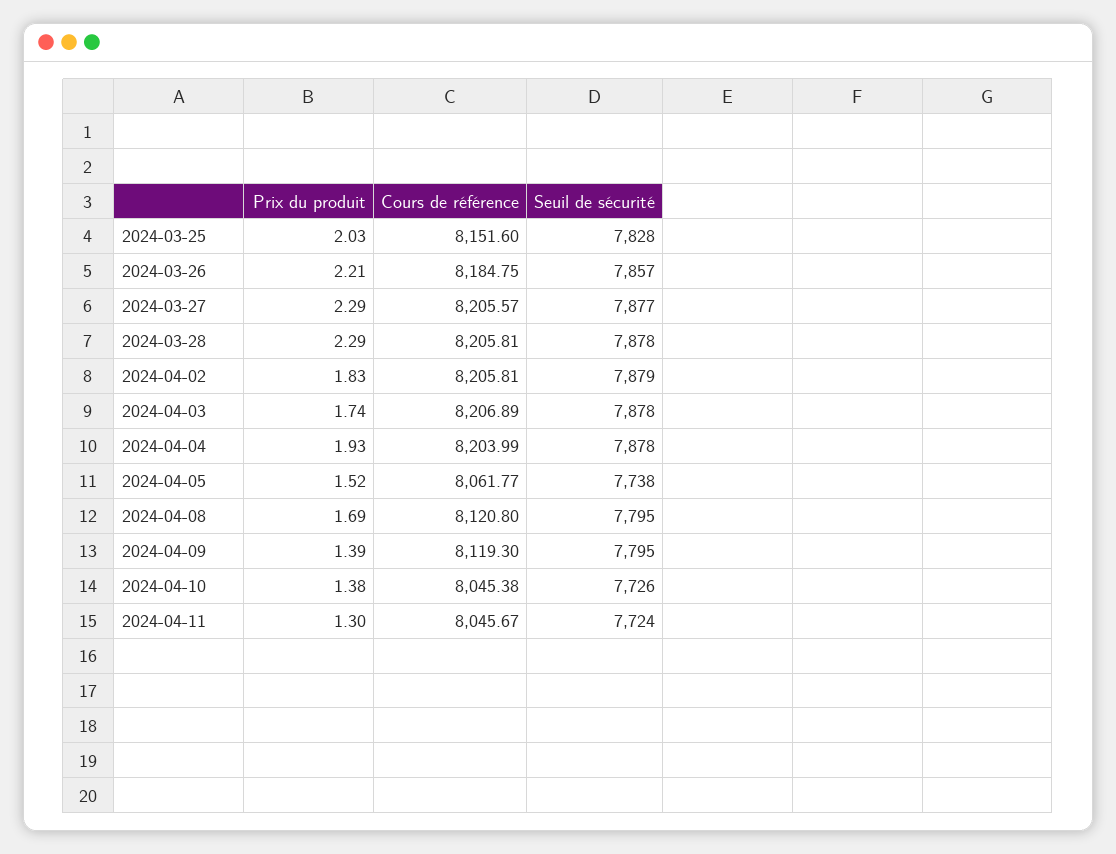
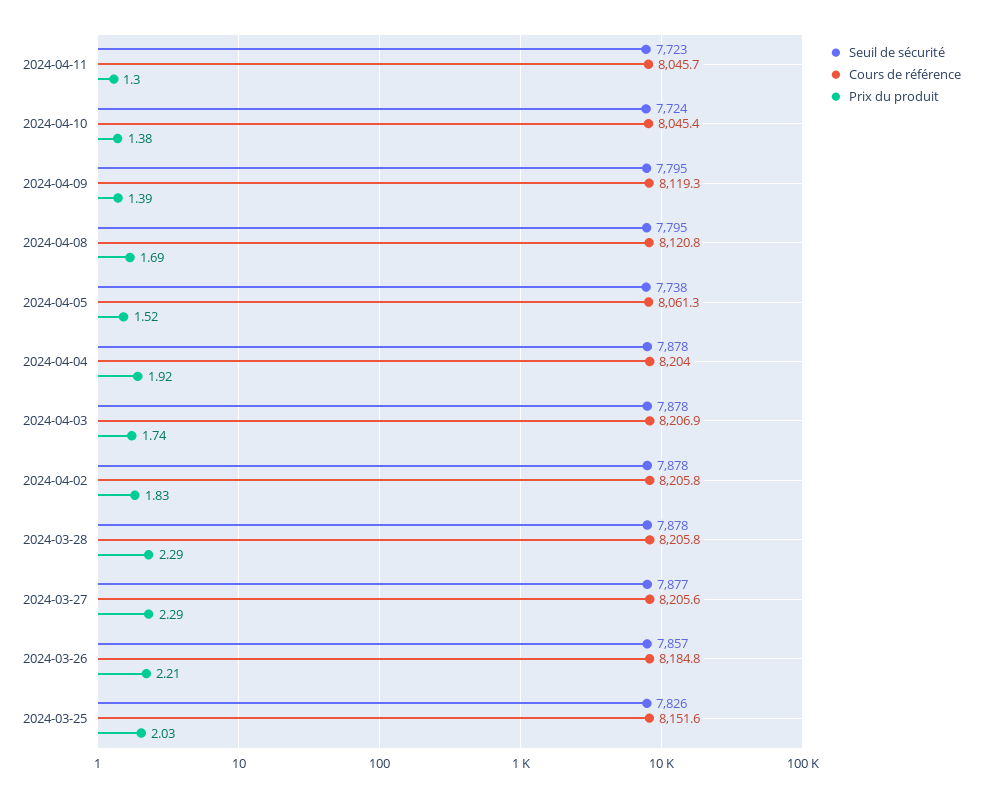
  {
    "Prix du produit": {
      "2024-03-25": 2.03,
      "2024-03-26": 2.21,
      "2024-03-27": 2.29,
      "2024-03-28": 2.29,
      "2024-04-02": 1.83,
      "2024-04-03": 1.74,
-     "2024-04-04": 1.93,
+     "2024-04-04": 1.92,
      "2024-04-05": 1.52,
      "2024-04-08": 1.69,
      "2024-04-09": 1.39,
      "2024-04-10": 1.38,
      "2024-04-11": 1.3
    },
    "Cours de référence": {
      "2024-03-25": 8151.6,
      "2024-03-26": 8184.75,
      "2024-03-27": 8205.57,
      "2024-03-28": 8205.81,
      "2024-04-02": 8205.81,
      "2024-04-03": 8206.89,
      "2024-04-04": 8203.99,
-     "2024-04-05": 8061.77,
+     "2024-04-05": 8061.3,
      "2024-04-08": 8120.8,
      "2024-04-09": 8119.3,
      "2024-04-10": 8045.38,
      "2024-04-11": 8045.67
    },
    "Seuil de sécurité": {
-     "2024-03-25": 7828,
+     "2024-03-25": 7826,
      "2024-03-26": 7857,
      "2024-03-27": 7877,
      "2024-03-28": 7878,
-     "2024-04-02": 7879,
+     "2024-04-02": 7878,
      "2024-04-03": 7878,
      "2024-04-04": 7878,
      "2024-04-05": 7738,
      "2024-04-08": 7795,
      "2024-04-09": 7795,
-     "2024-04-10": 7726,
+     "2024-04-10": 7724,
-     "2024-04-11": 7724
+     "2024-04-11": 7723
    }
  }

